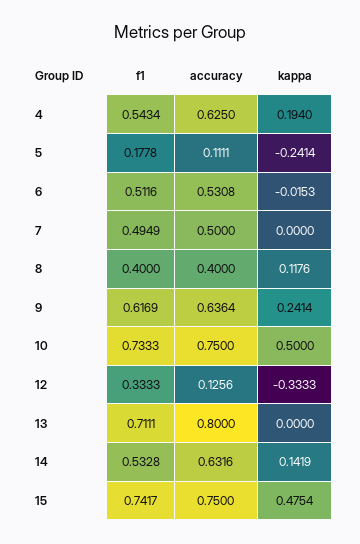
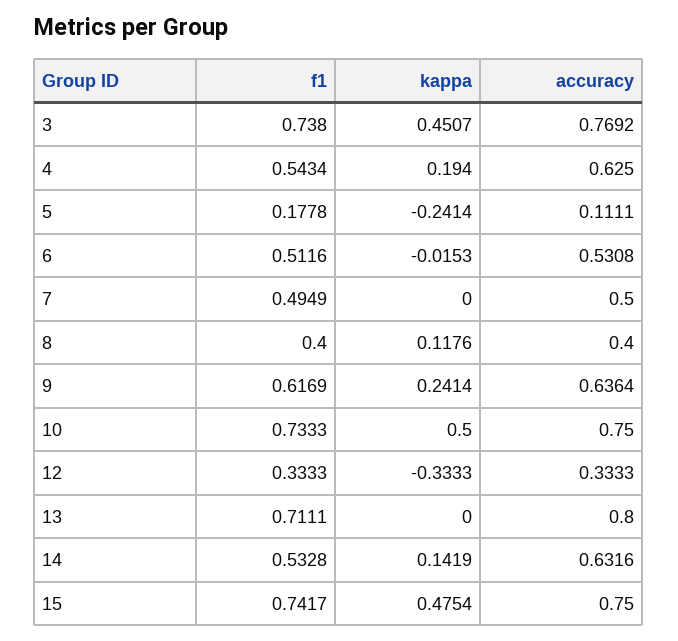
  {
    "f1": {
      "4": 0.5434,
      "5": 0.1778,
      "6": 0.5116,
      "7": 0.4949,
      "8": 0.4,
      "9": 0.6169,
      "10": 0.7333,
      "12": 0.3333,
      "13": 0.7111,
      "14": 0.5328,
-     "15": 0.7417
+     "15": 0.7417,
+     "3": 0.738
    },
    "accuracy": {
      "4": 0.625,
      "5": 0.1111,
      "6": 0.5308,
      "7": 0.5,
      "8": 0.4,
      "9": 0.6364,
      "10": 0.75,
-     "12": 0.1256,
+     "12": 0.3333,
      "13": 0.8,
      "14": 0.6316,
-     "15": 0.75
+     "15": 0.75,
+     "3": 0.7692
    },
    "kappa": {
      "4": 0.194,
      "5": -0.2414,
      "6": -0.0153,
      "7": 0,
      "8": 0.1176,
      "9": 0.2414,
      "10": 0.5,
      "12": -0.3333,
      "13": 0,
      "14": 0.1419,
-     "15": 0.4754
+     "15": 0.4754,
+     "3": 0.4507
    }
  }

